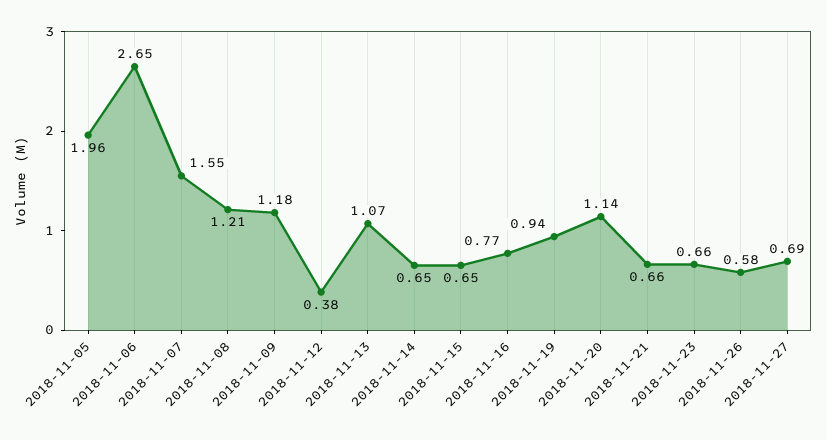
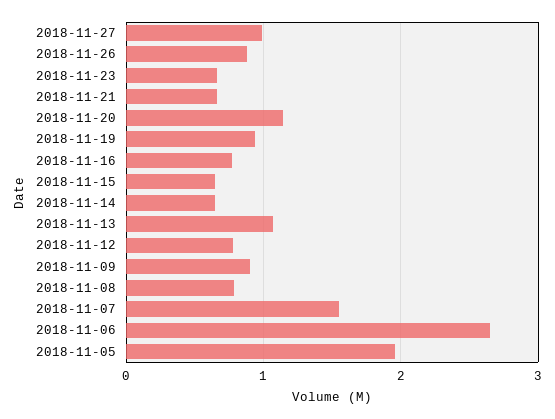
  {
    "2018-11-05": 1.96,
    "2018-11-06": 2.65,
    "2018-11-07": 1.55,
-   "2018-11-08": 1.21,
+   "2018-11-08": 0.8,
-   "2018-11-09": 1.18,
+   "2018-11-09": 0.9,
-   "2018-11-12": 0.38,
+   "2018-11-12": 0.8,
    "2018-11-13": 1.07,
    "2018-11-14": 0.65,
    "2018-11-15": 0.65,
    "2018-11-16": 0.77,
    "2018-11-19": 0.94,
    "2018-11-20": 1.14,
    "2018-11-21": 0.66,
    "2018-11-23": 0.66,
-   "2018-11-26": 0.58,
+   "2018-11-26": 0.9,
-   "2018-11-27": 0.69
+   "2018-11-27": 1
  }

